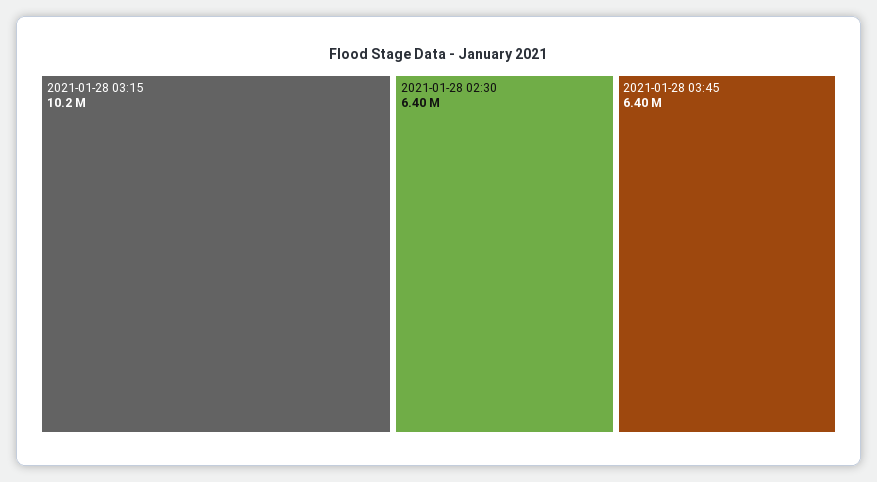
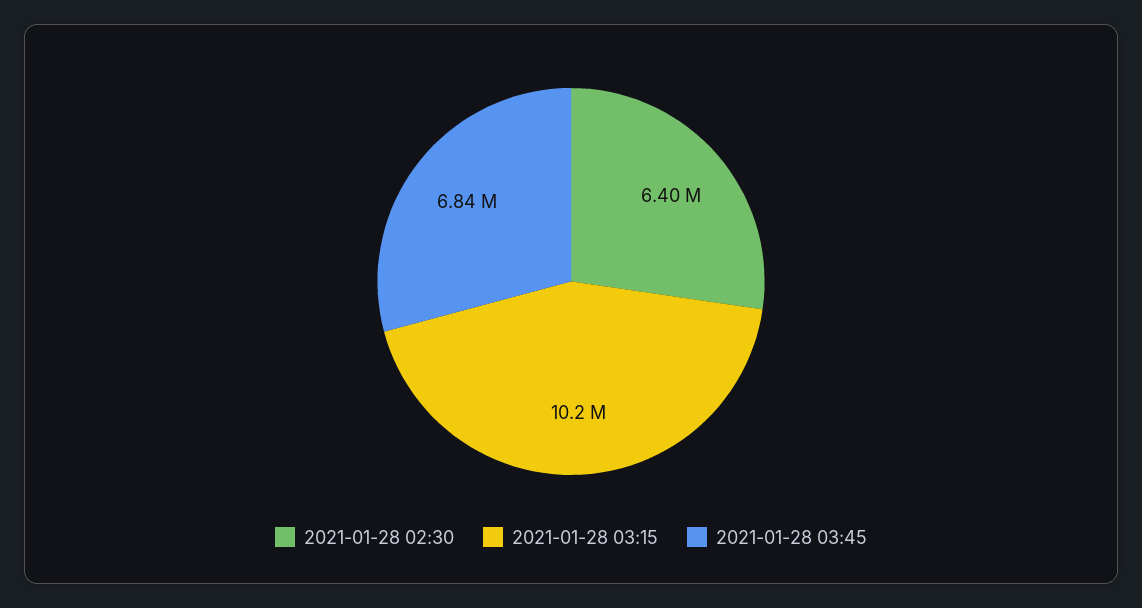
  {
    "2021-01-28 03:15": 10200000,
    "2021-01-28 02:30": 6400000,
-   "2021-01-28 03:45": 6400000
+   "2021-01-28 03:45": 6840000
  }

